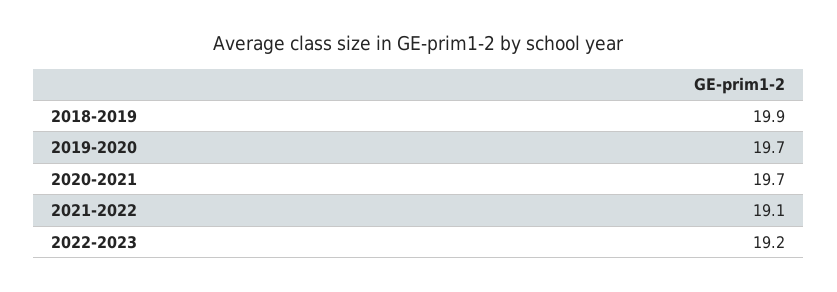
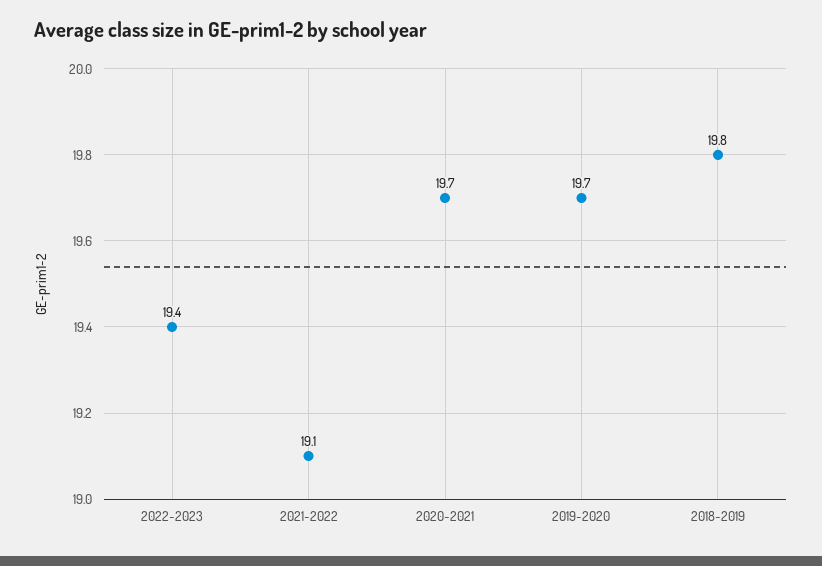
  {
-   "2018-2019": 19.9,
+   "2018-2019": 19.8,
    "2019-2020": 19.7,
    "2020-2021": 19.7,
    "2021-2022": 19.1,
-   "2022-2023": 19.2
+   "2022-2023": 19.4
  }

